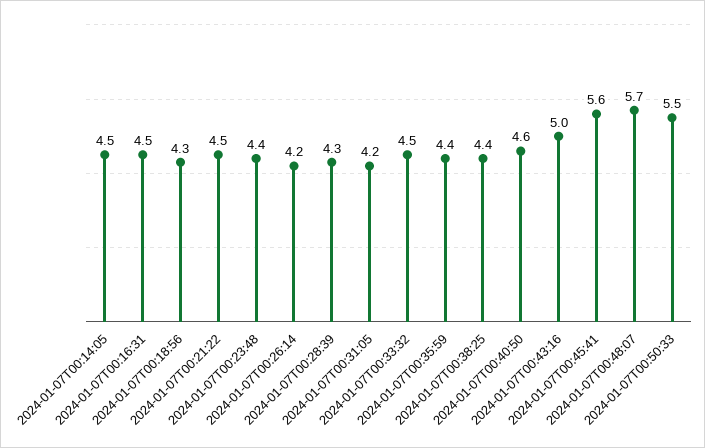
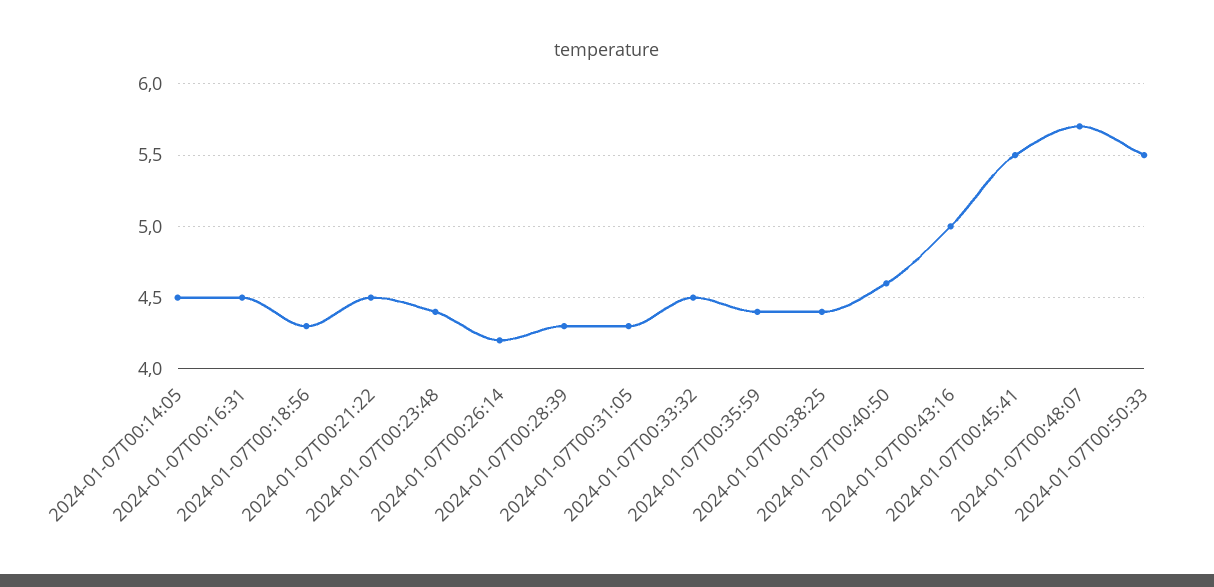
  {
    "2024-01-07T00:14:05": 4.5,
    "2024-01-07T00:16:31": 4.5,
    "2024-01-07T00:18:56": 4.3,
    "2024-01-07T00:21:22": 4.5,
    "2024-01-07T00:23:48": 4.4,
    "2024-01-07T00:26:14": 4.2,
    "2024-01-07T00:28:39": 4.3,
-   "2024-01-07T00:31:05": 4.2,
+   "2024-01-07T00:31:05": 4.3,
    "2024-01-07T00:33:32": 4.5,
    "2024-01-07T00:35:59": 4.4,
    "2024-01-07T00:38:25": 4.4,
    "2024-01-07T00:40:50": 4.6,
    "2024-01-07T00:43:16": 5,
-   "2024-01-07T00:45:41": 5.6,
+   "2024-01-07T00:45:41": 5.5,
    "2024-01-07T00:48:07": 5.7,
    "2024-01-07T00:50:33": 5.5
  }

